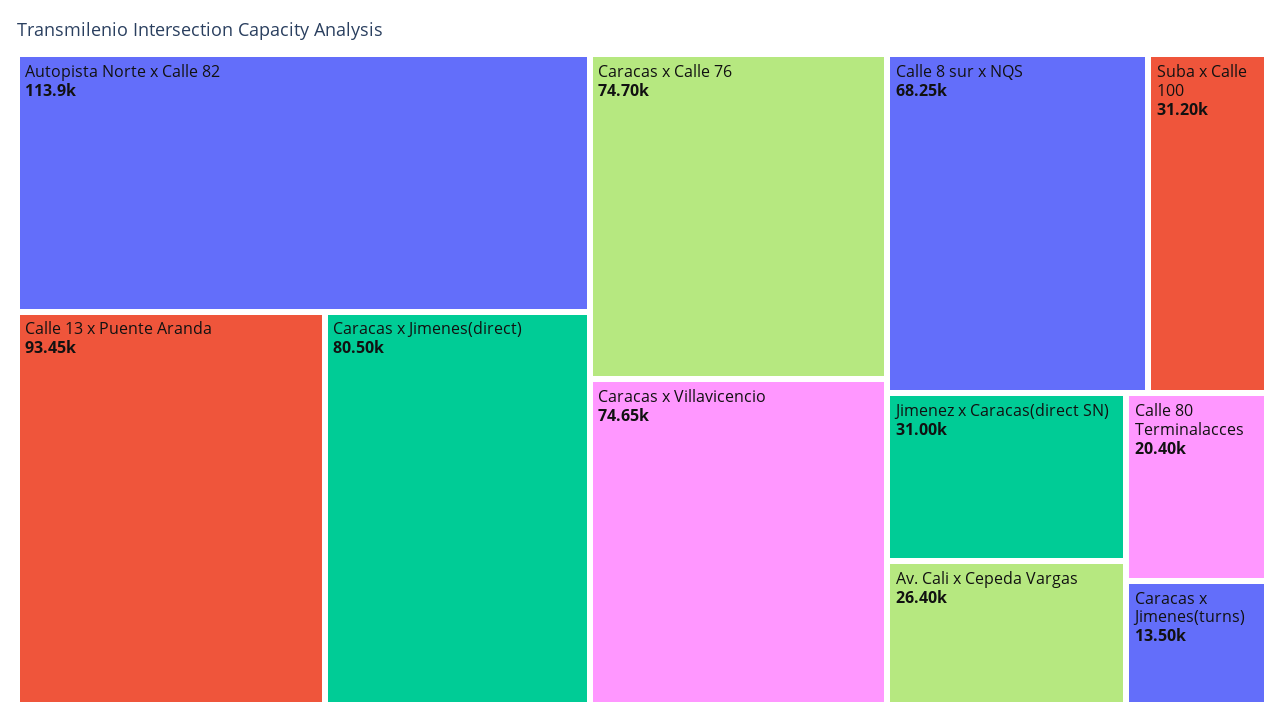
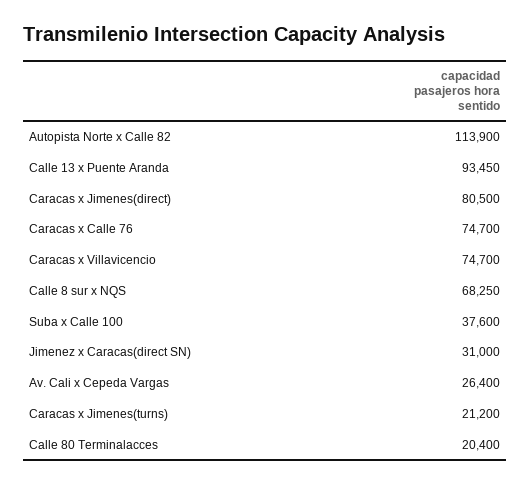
  {
    "Autopista Norte x Calle 82": 113900,
    "Calle 13 x Puente Aranda": 93450,
    "Caracas x Jimenes(direct)": 80500,
    "Caracas x Calle 76": 74700,
-   "Caracas x Villavicencio": 74650,
+   "Caracas x Villavicencio": 74700,
    "Calle 8 sur x NQS": 68250,
-   "Suba x Calle 100": 31200,
+   "Suba x Calle 100": 37600,
    "Jimenez x Caracas(direct SN)": 31000,
    "Av. Cali x Cepeda Vargas": 26400,
    "Calle 80 Terminalacces": 20400,
-   "Caracas x Jimenes(turns)": 13500
+   "Caracas x Jimenes(turns)": 21200
  }

